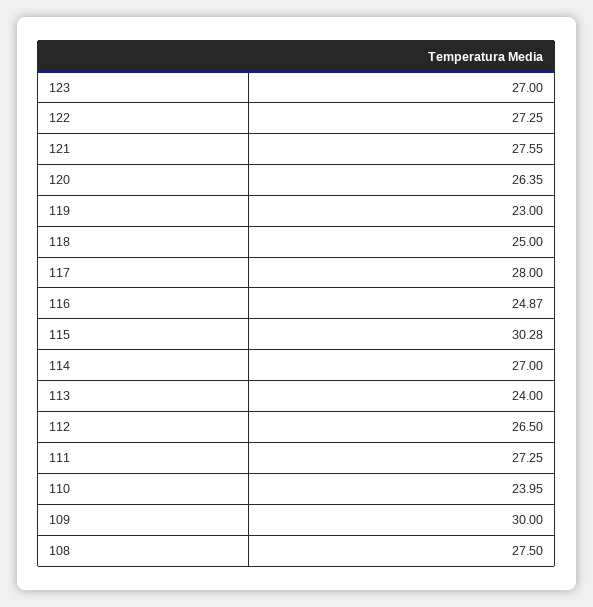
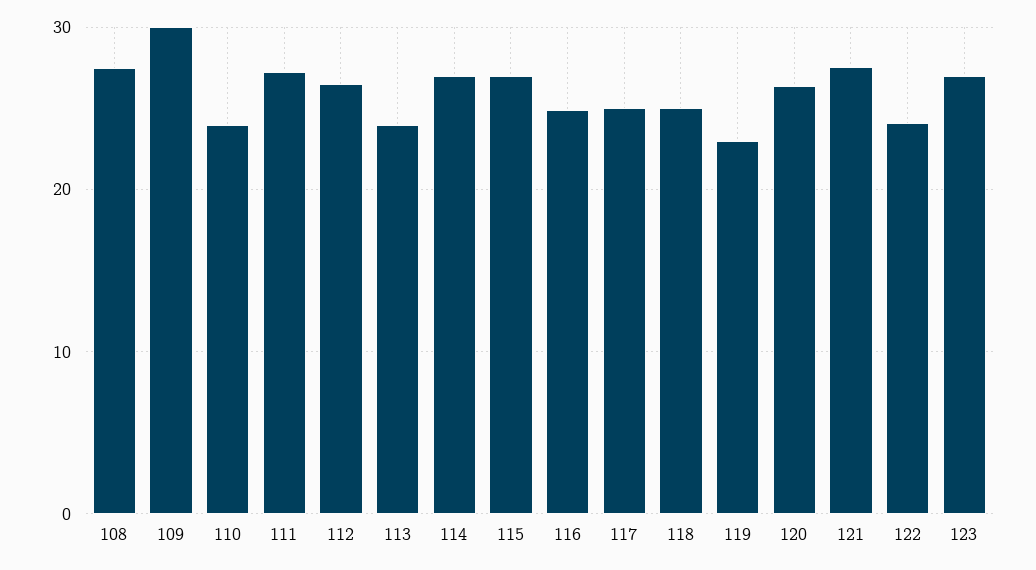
  {
    "123": 27,
-   "122": 27.25,
+   "122": 24,
    "121": 27.55,
    "120": 26.35,
    "119": 23,
    "118": 25,
-   "117": 28,
+   "117": 25,
    "116": 24.87,
-   "115": 30.28,
+   "115": 27,
    "114": 27,
    "113": 24,
    "112": 26.5,
    "111": 27.25,
    "110": 23.95,
    "109": 30,
    "108": 27.5
  }

